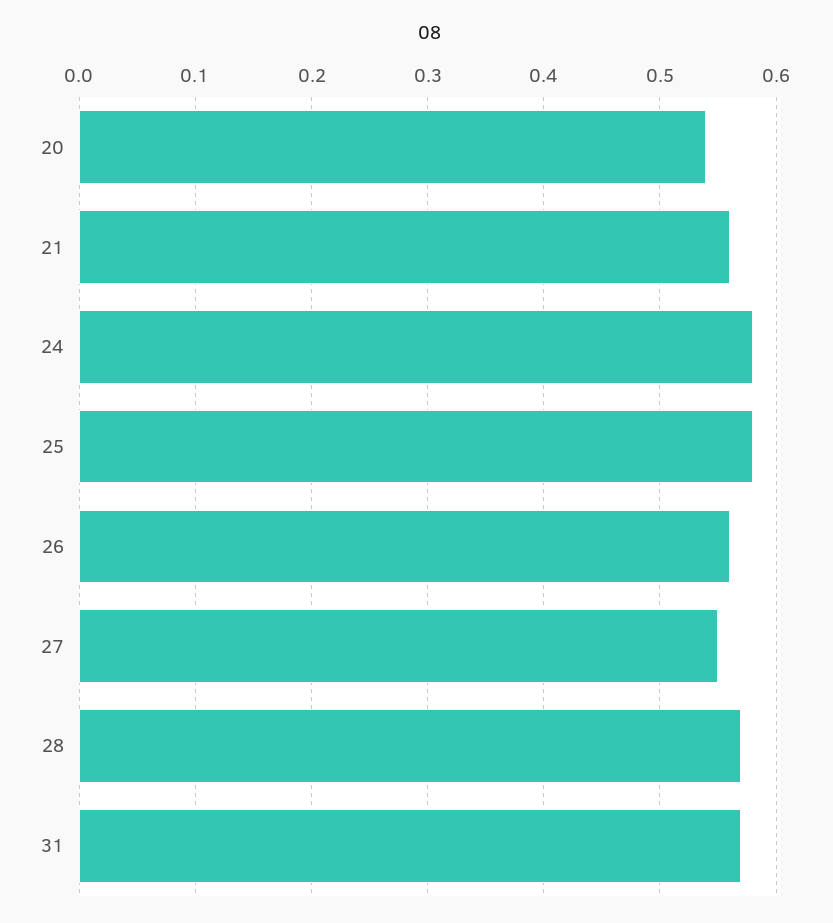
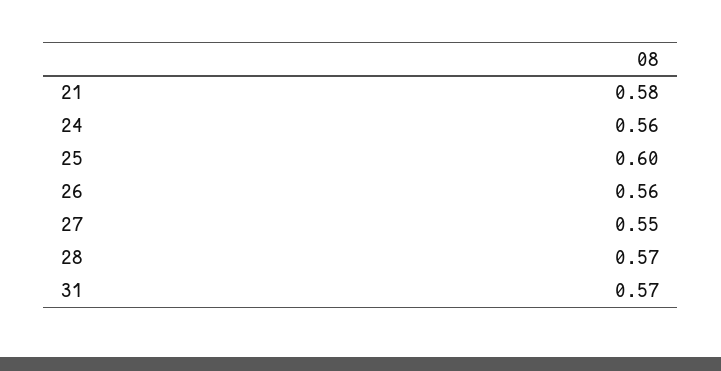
  {
-   "20": 0.54,
-   "21": 0.56,
+   "21": 0.58,
-   "24": 0.58,
+   "24": 0.56,
-   "25": 0.58,
+   "25": 0.6,
    "26": 0.56,
    "27": 0.55,
    "28": 0.57,
    "31": 0.57
  }

